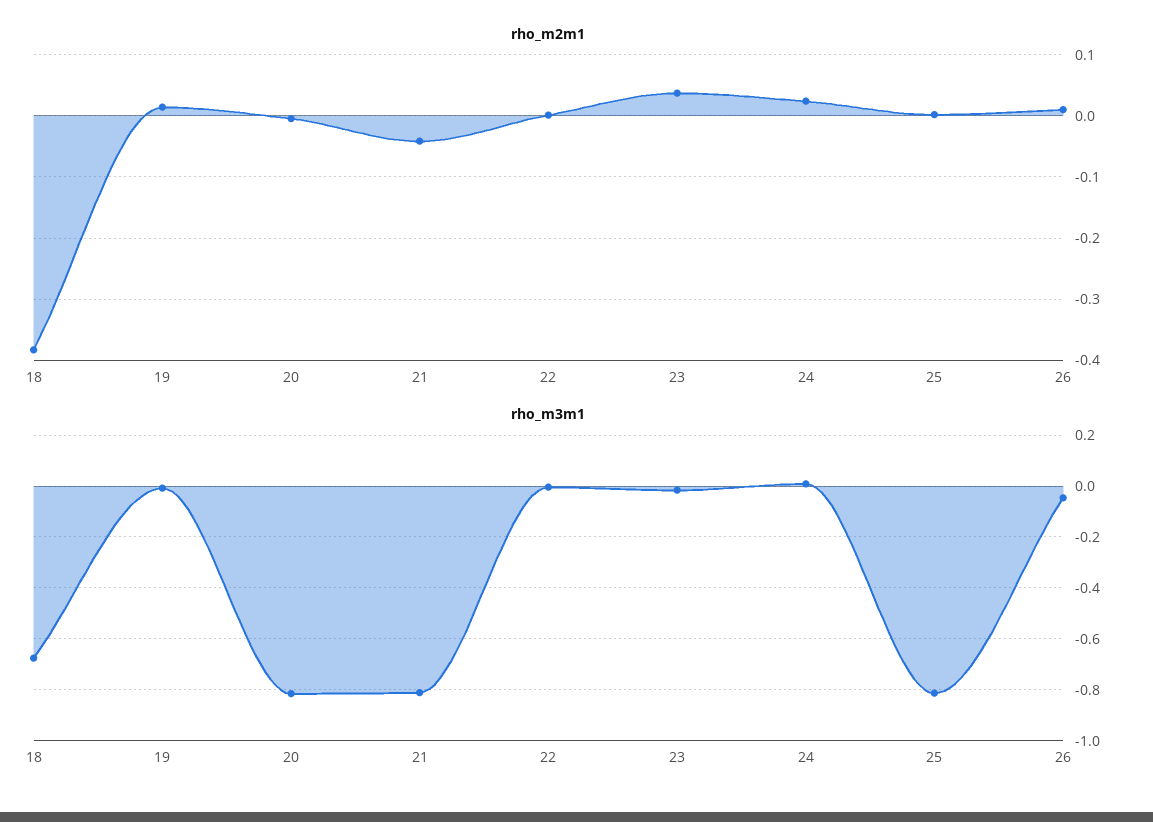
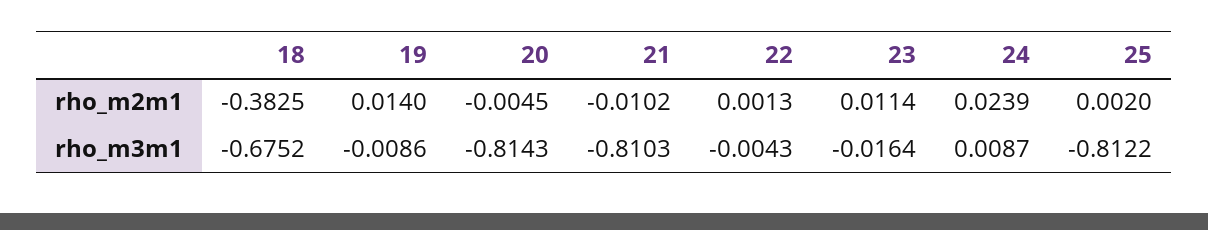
  {
    "rho_m2m1": {
      "18": -0.3825,
      "19": 0.014,
      "20": -0.0045,
-     "21": -0.04,
+     "21": -0.0102,
      "22": 0.0013,
-     "23": 0.04,
+     "23": 0.0114,
      "24": 0.0239,
-     "25": 0.002,
+     "25": 0.002
-     "26": 0.01
    },
    "rho_m3m1": {
      "18": -0.6752,
      "19": -0.0086,
      "20": -0.8143,
      "21": -0.8103,
      "22": -0.0043,
      "23": -0.0164,
      "24": 0.0087,
-     "25": -0.8122,
+     "25": -0.8122
-     "26": -0.05
    }
  }

